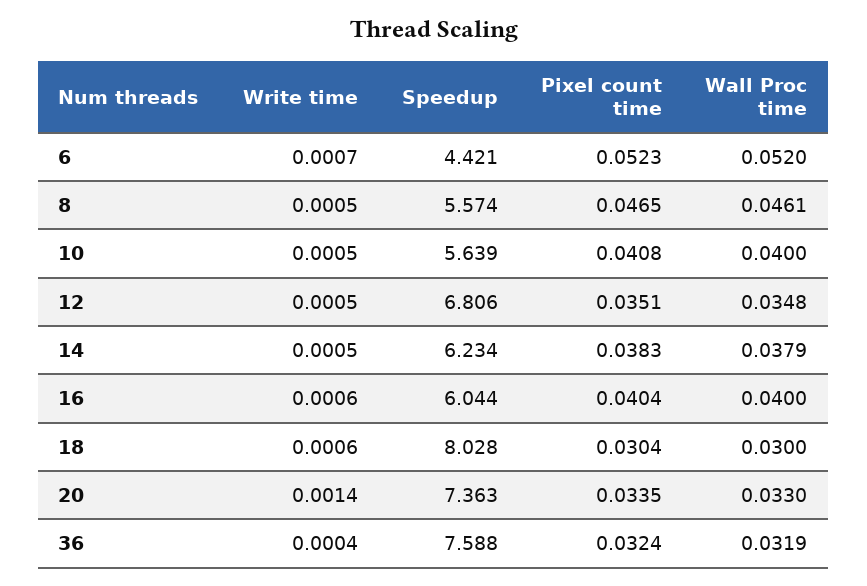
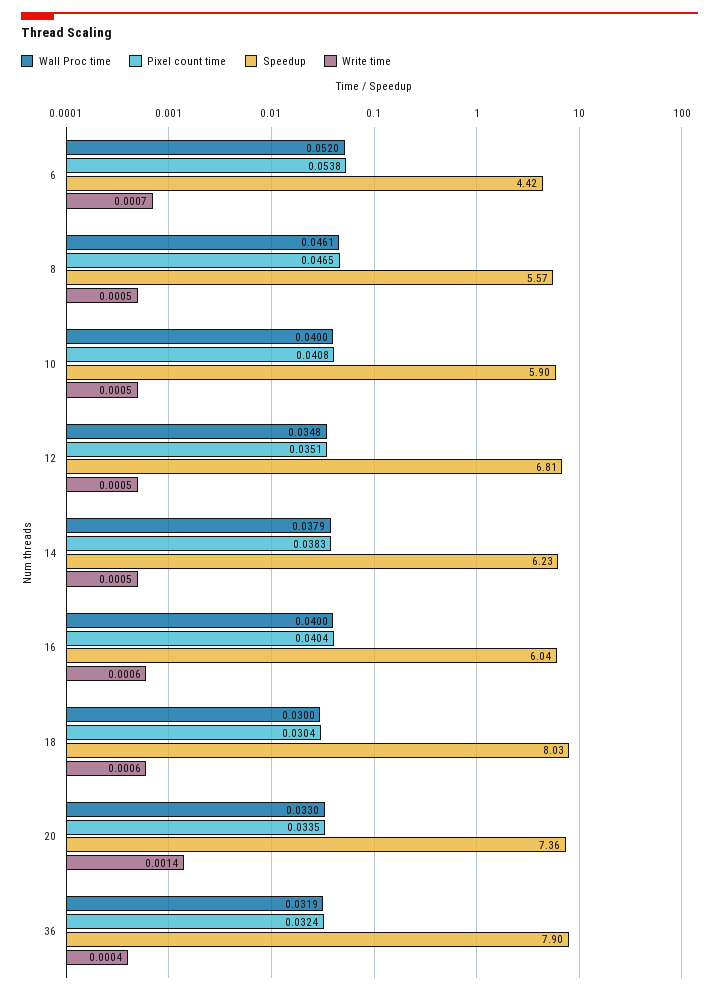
  {
    "Write time": {
      "6": 0.0007,
      "8": 0.0005,
      "10": 0.0005,
      "12": 0.0005,
      "14": 0.0005,
      "16": 0.0006,
      "18": 0.0006,
      "20": 0.0014,
      "36": 0.0004
    },
    "Speedup": {
      "6": 4.421,
      "8": 5.574,
-     "10": 5.639,
+     "10": 5.9,
      "12": 6.806,
      "14": 6.234,
      "16": 6.044,
      "18": 8.028,
      "20": 7.363,
-     "36": 7.588
+     "36": 7.9
    },
    "Pixel count time": {
-     "6": 0.0523,
+     "6": 0.0538,
      "8": 0.0465,
      "10": 0.0408,
      "12": 0.0351,
      "14": 0.0383,
      "16": 0.0404,
      "18": 0.0304,
      "20": 0.0335,
      "36": 0.0324
    },
    "Wall Proc time": {
      "6": 0.052,
      "8": 0.0461,
      "10": 0.04,
      "12": 0.0348,
      "14": 0.0379,
      "16": 0.04,
      "18": 0.03,
      "20": 0.033,
      "36": 0.0319
    }
  }

